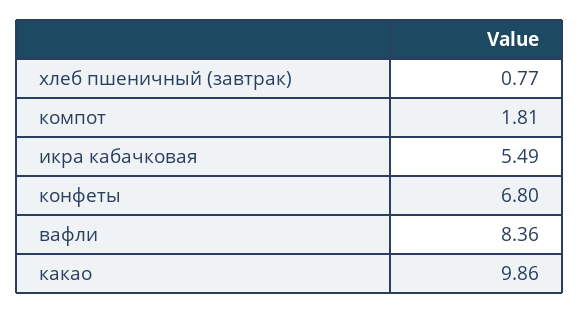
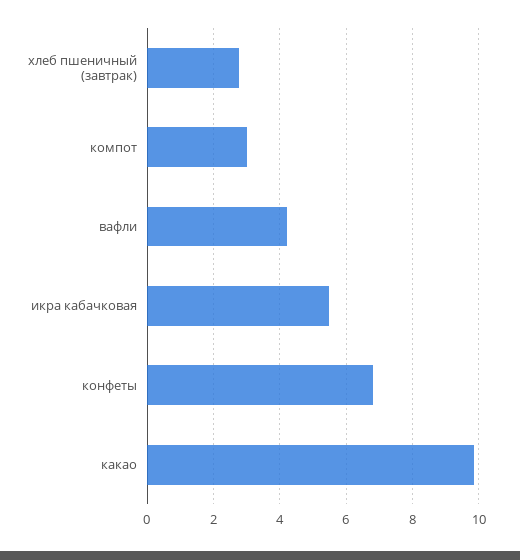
  {
-   "хлеб пшеничный (завтрак)": 0.77,
+   "хлеб пшеничный (завтрак)": 2.8,
-   "компот": 1.81,
+   "компот": 3,
    "икра кабачковая": 5.49,
    "конфеты": 6.8,
-   "вафли": 8.36,
+   "вафли": 4.2,
    "какао": 9.86
  }

